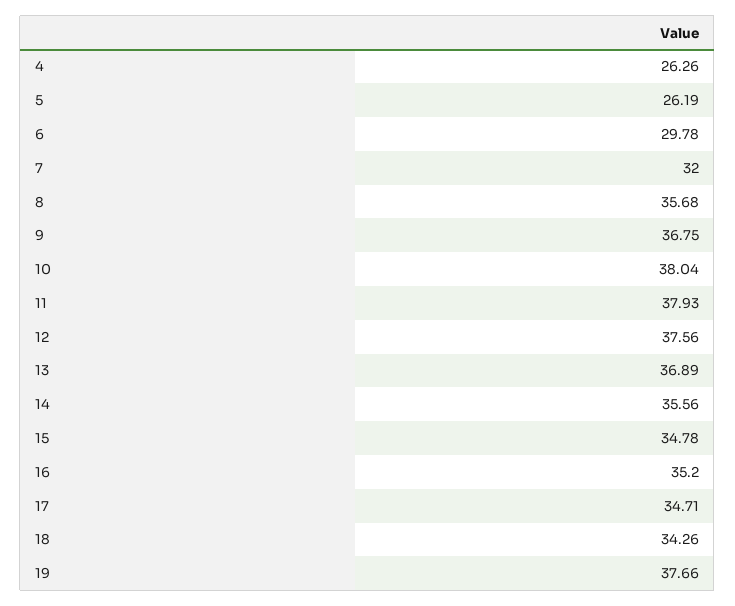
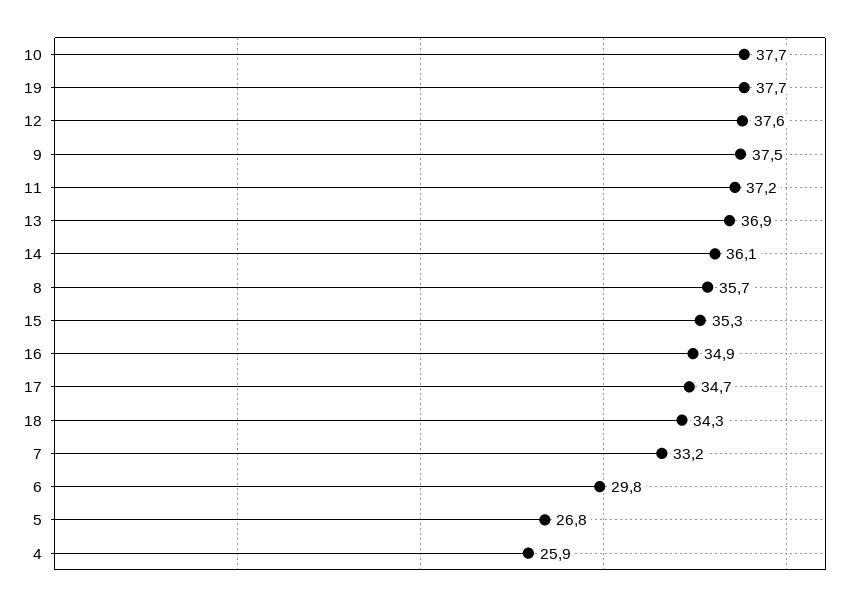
  {
-   "4": 26.26,
+   "4": 25.9,
-   "5": 26.19,
+   "5": 26.8,
    "6": 29.78,
-   "7": 32,
+   "7": 33.2,
    "8": 35.68,
-   "9": 36.75,
+   "9": 37.5,
-   "10": 38.04,
+   "10": 37.7,
-   "11": 37.93,
+   "11": 37.2,
    "12": 37.56,
    "13": 36.89,
-   "14": 35.56,
+   "14": 36.1,
-   "15": 34.78,
+   "15": 35.3,
-   "16": 35.2,
+   "16": 34.9,
    "17": 34.71,
    "18": 34.26,
    "19": 37.66
  }

